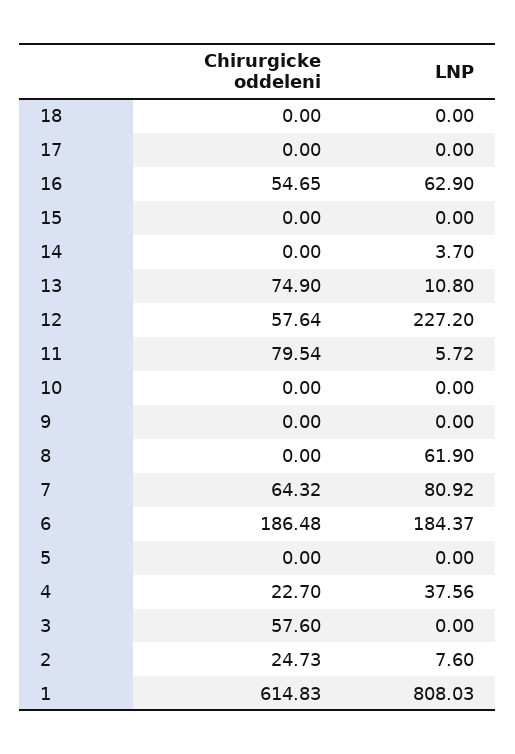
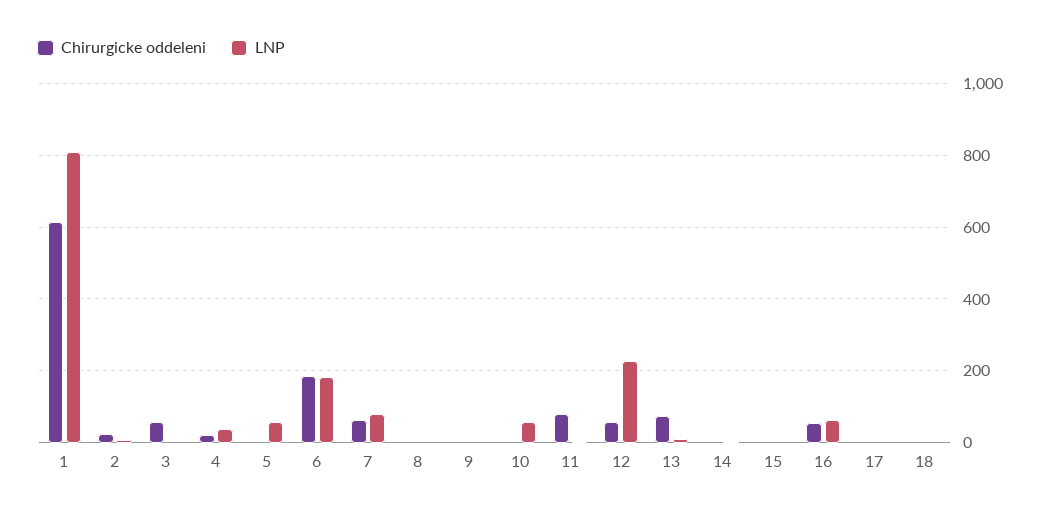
  {
    "Chirurgicke oddeleni": {
      "18": 0,
      "17": 0,
      "16": 54.65,
      "15": 0,
      "14": 0,
      "13": 74.9,
      "12": 57.64,
      "11": 79.54,
      "10": 0,
      "9": 0,
      "8": 0,
      "7": 64.32,
      "6": 186.48,
      "5": 0,
      "4": 22.7,
      "3": 57.6,
      "2": 24.73,
      "1": 614.83
    },
    "LNP": {
      "18": 0,
      "17": 0,
      "16": 62.9,
      "15": 0,
      "14": 3.7,
      "13": 10.8,
      "12": 227.2,
      "11": 5.72,
-     "10": 0,
+     "10": 60,
      "9": 0,
-     "8": 61.9,
+     "8": 0,
      "7": 80.92,
      "6": 184.37,
-     "5": 0,
+     "5": 60,
      "4": 37.56,
      "3": 0,
      "2": 7.6,
      "1": 808.03
    }
  }

